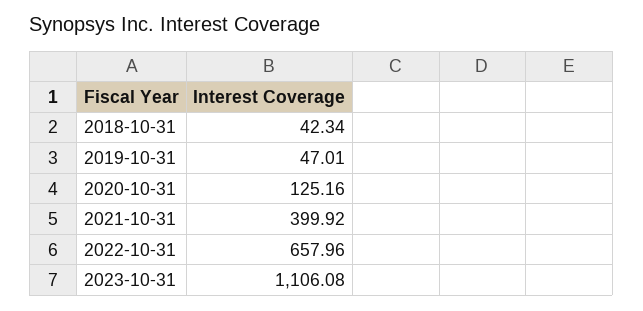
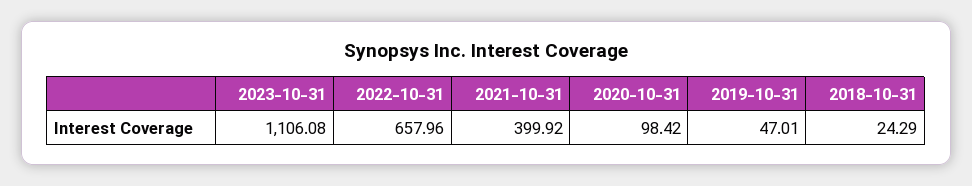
  {
-   "2018-10-31": 42.34,
+   "2018-10-31": 24.29,
    "2019-10-31": 47.01,
-   "2020-10-31": 125.16,
+   "2020-10-31": 98.42,
    "2021-10-31": 399.92,
    "2022-10-31": 657.96,
    "2023-10-31": 1106.08
  }

